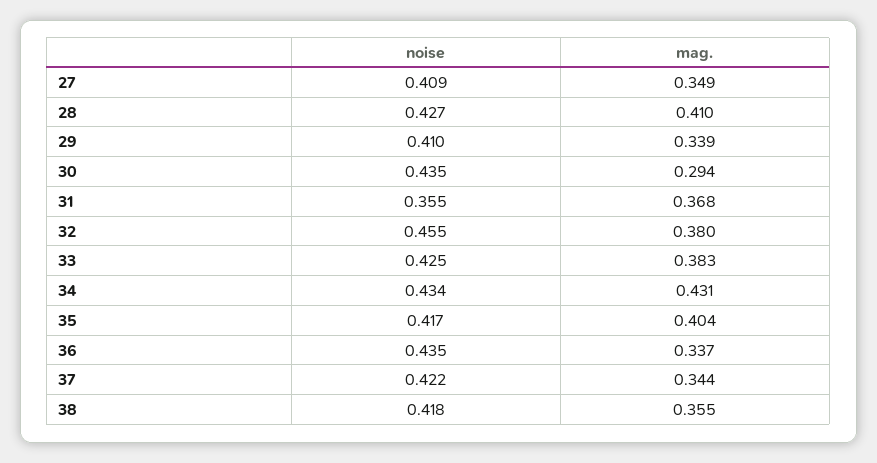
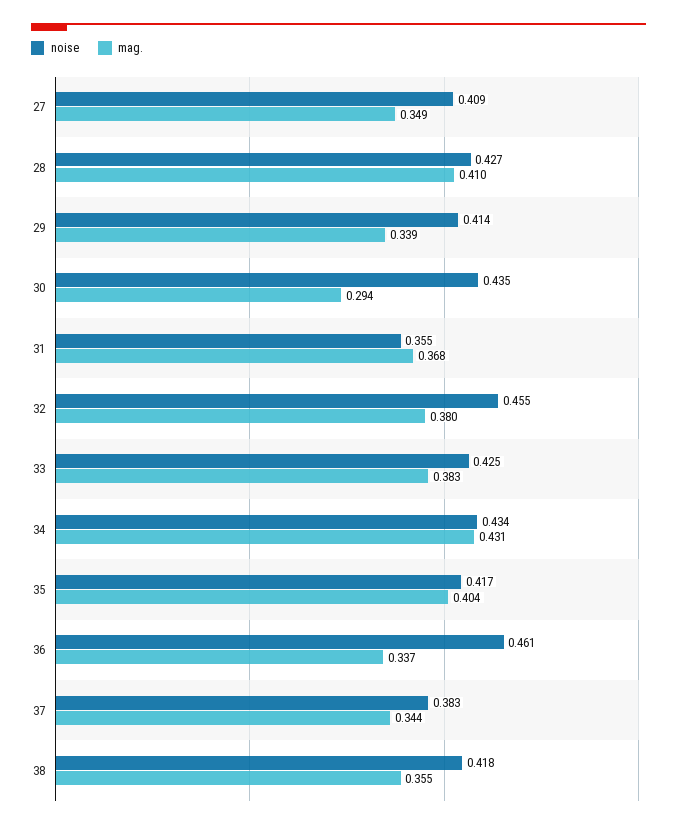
  {
    "noise": {
      "27": 0.409,
      "28": 0.427,
-     "29": 0.41,
+     "29": 0.414,
      "30": 0.435,
      "31": 0.355,
      "32": 0.455,
      "33": 0.425,
      "34": 0.434,
      "35": 0.417,
-     "36": 0.435,
+     "36": 0.461,
-     "37": 0.422,
+     "37": 0.383,
      "38": 0.418
    },
    "mag.": {
      "27": 0.349,
      "28": 0.41,
      "29": 0.339,
      "30": 0.294,
      "31": 0.368,
      "32": 0.38,
      "33": 0.383,
      "34": 0.431,
      "35": 0.404,
      "36": 0.337,
      "37": 0.344,
      "38": 0.355
    }
  }

